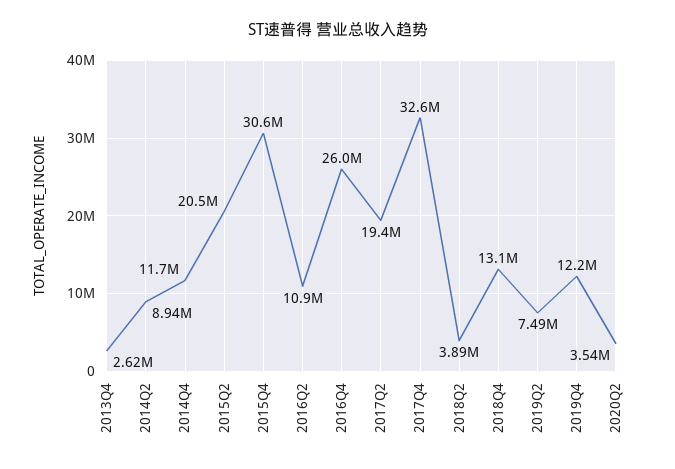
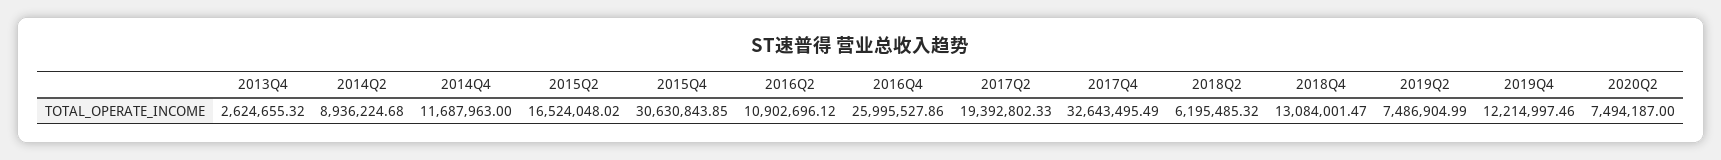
  {
    "2013Q4": 2624655.32,
    "2014Q2": 8936224.68,
    "2014Q4": 11687963,
-   "2015Q2": 20500000,
+   "2015Q2": 16524048.02,
    "2015Q4": 30630843.85,
    "2016Q2": 10902696.12,
    "2016Q4": 25995527.86,
    "2017Q2": 19392802.33,
    "2017Q4": 32643495.49,
-   "2018Q2": 3890000,
+   "2018Q2": 6195485.32,
    "2018Q4": 13084001.47,
    "2019Q2": 7486904.99,
    "2019Q4": 12214997.46,
-   "2020Q2": 3540000
+   "2020Q2": 7494187
  }

